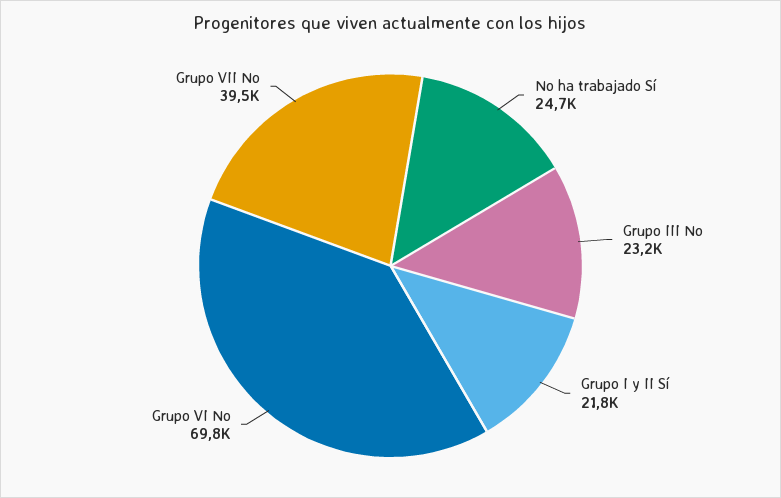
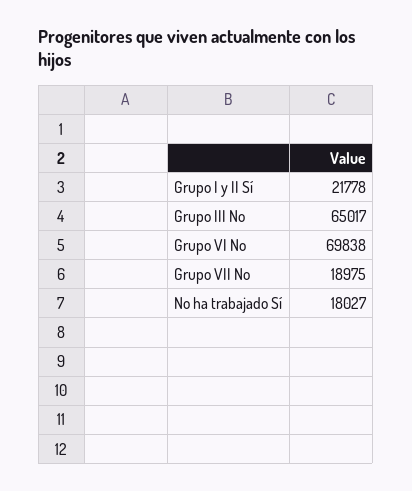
  {
-   "No ha trabajado Sí": 24700,
+   "No ha trabajado Sí": 18027,
-   "Grupo III No": 23200,
+   "Grupo III No": 65017,
    "Grupo I y II Sí": 21778,
    "Grupo VI No": 69838,
-   "Grupo VII No": 39500
+   "Grupo VII No": 18975
  }

